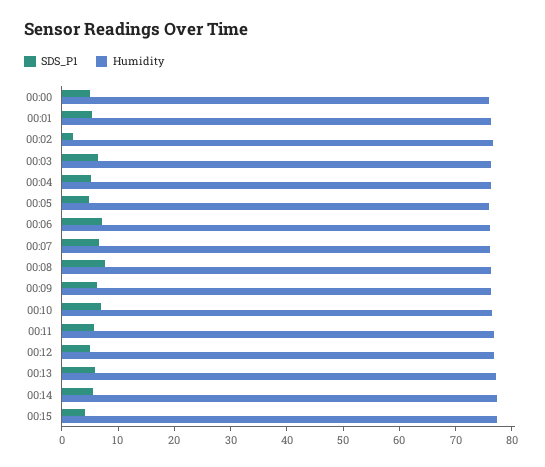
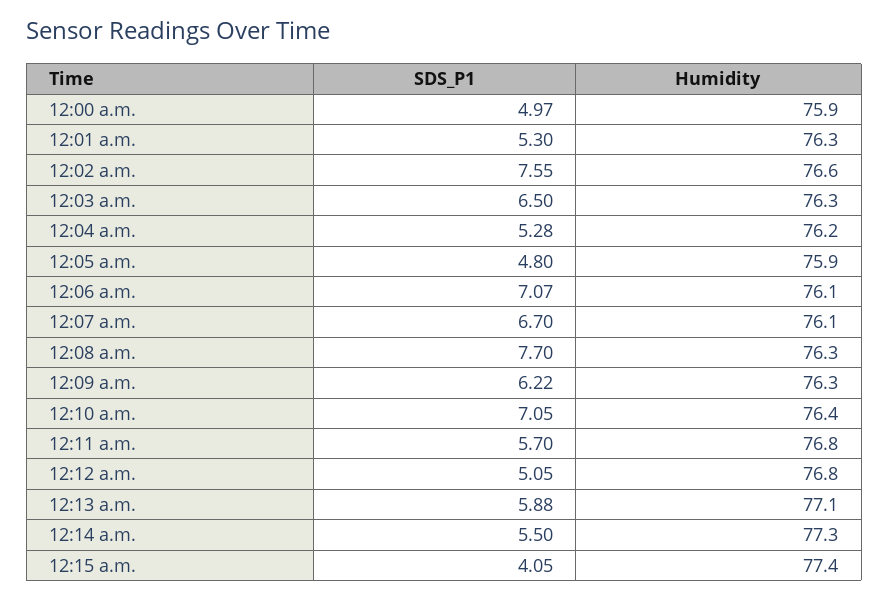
  {
    "SDS_P1": {
      "00:00": 4.97,
      "00:01": 5.3,
-     "00:02": 2,
+     "00:02": 7.55,
      "00:03": 6.5,
      "00:04": 5.28,
      "00:05": 4.8,
      "00:06": 7.07,
      "00:07": 6.7,
      "00:08": 7.7,
      "00:09": 6.22,
      "00:10": 7.05,
      "00:11": 5.7,
      "00:12": 5.05,
      "00:13": 5.88,
      "00:14": 5.5,
      "00:15": 4.05
    },
    "Humidity": {
      "00:00": 75.9,
      "00:01": 76.3,
      "00:02": 76.6,
      "00:03": 76.3,
      "00:04": 76.2,
      "00:05": 75.9,
      "00:06": 76.1,
      "00:07": 76.1,
      "00:08": 76.3,
      "00:09": 76.3,
      "00:10": 76.4,
      "00:11": 76.8,
      "00:12": 76.8,
      "00:13": 77.1,
      "00:14": 77.3,
      "00:15": 77.4
    }
  }

